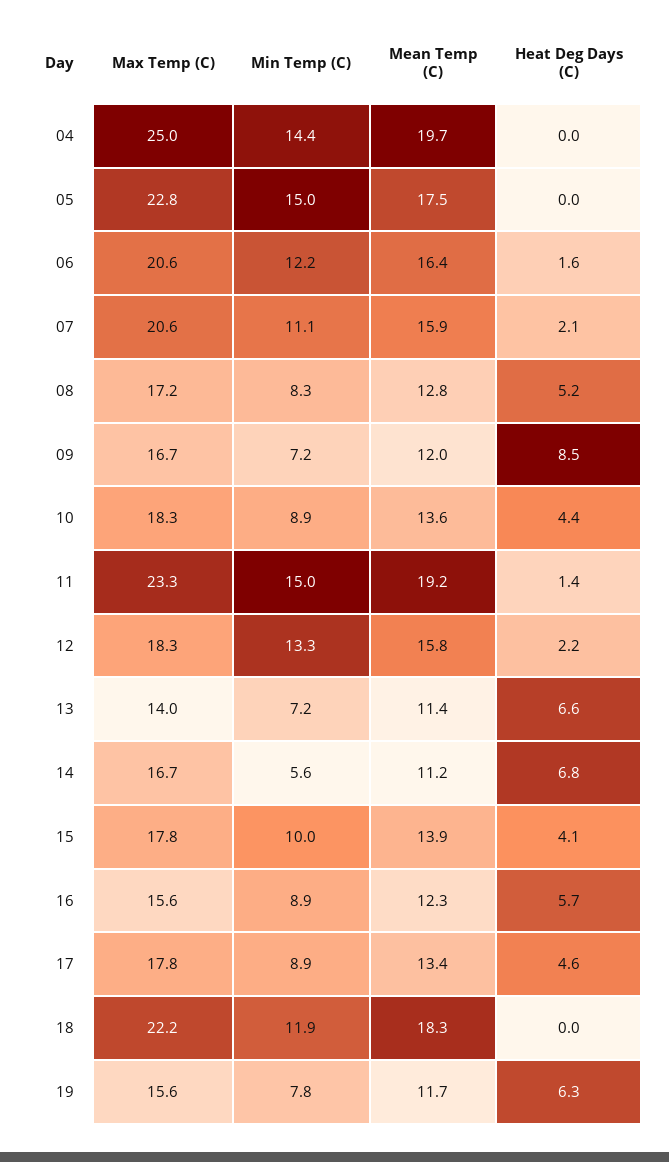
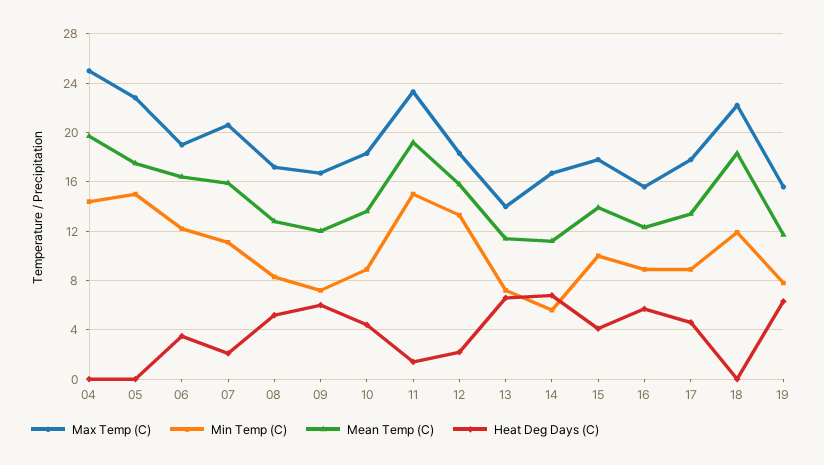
  {
    "Max Temp (C)": {
      "04": 25,
      "05": 22.8,
-     "06": 20.6,
+     "06": 19,
      "07": 20.6,
      "08": 17.2,
      "09": 16.7,
      "10": 18.3,
      "11": 23.3,
      "12": 18.3,
      "13": 14,
      "14": 16.7,
      "15": 17.8,
      "16": 15.6,
      "17": 17.8,
      "18": 22.2,
      "19": 15.6
    },
    "Min Temp (C)": {
      "04": 14.4,
      "05": 15,
      "06": 12.2,
      "07": 11.1,
      "08": 8.3,
      "09": 7.2,
      "10": 8.9,
      "11": 15,
      "12": 13.3,
      "13": 7.2,
      "14": 5.6,
      "15": 10,
      "16": 8.9,
      "17": 8.9,
      "18": 11.9,
      "19": 7.8
    },
    "Mean Temp (C)": {
      "04": 19.7,
      "05": 17.5,
      "06": 16.4,
      "07": 15.9,
      "08": 12.8,
      "09": 12,
      "10": 13.6,
      "11": 19.2,
      "12": 15.8,
      "13": 11.4,
      "14": 11.2,
      "15": 13.9,
      "16": 12.3,
      "17": 13.4,
      "18": 18.3,
      "19": 11.7
    },
    "Heat Deg Days (C)": {
      "04": 0,
      "05": 0,
-     "06": 1.6,
+     "06": 3.5,
      "07": 2.1,
      "08": 5.2,
-     "09": 8.5,
+     "09": 6,
      "10": 4.4,
      "11": 1.4,
      "12": 2.2,
      "13": 6.6,
      "14": 6.8,
      "15": 4.1,
      "16": 5.7,
      "17": 4.6,
      "18": 0,
      "19": 6.3
    }
  }

